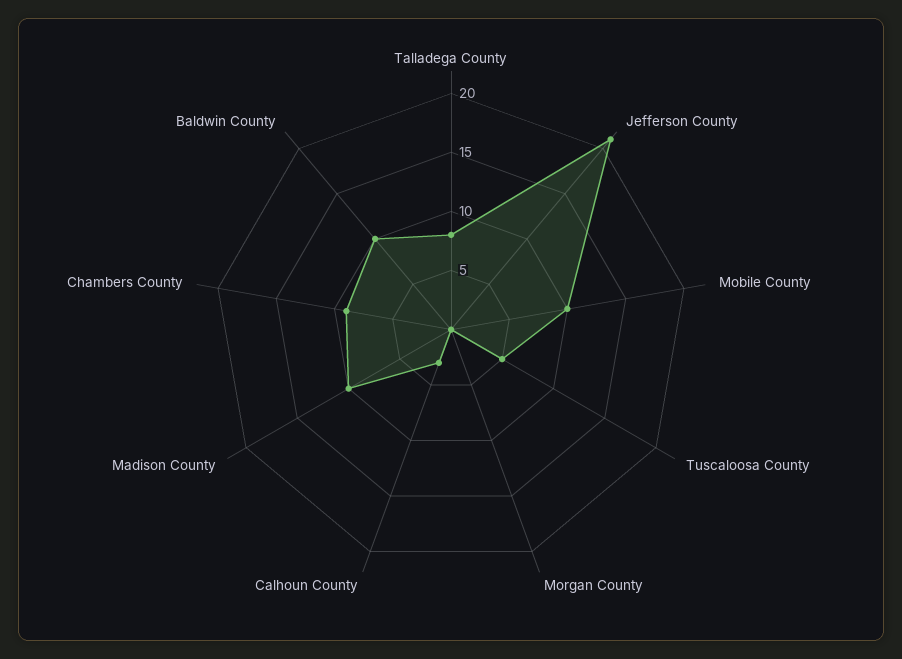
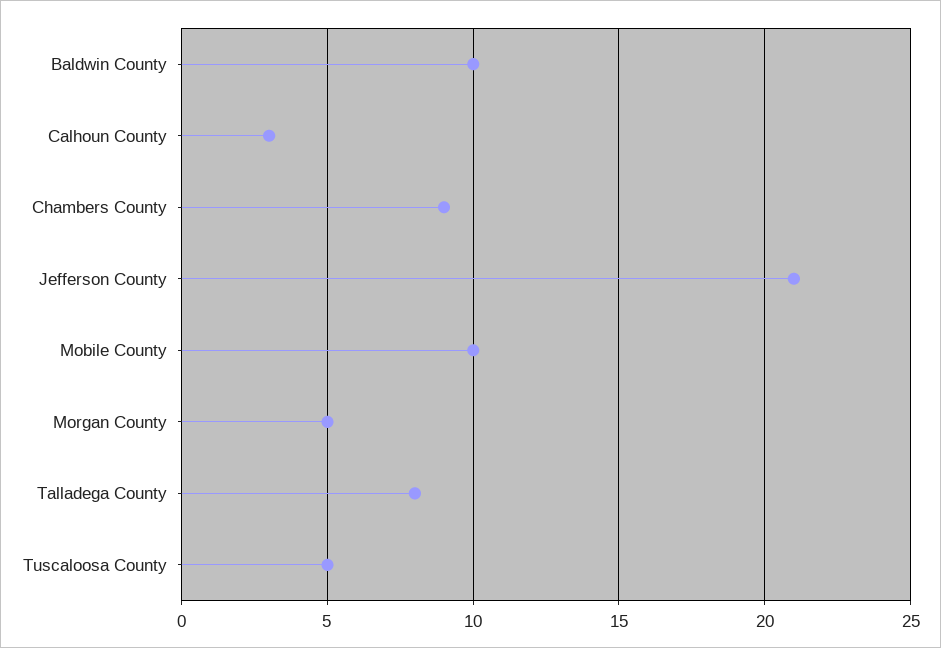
  {
    "Talladega County": 8,
    "Jefferson County": 21,
    "Mobile County": 10,
    "Tuscaloosa County": 5,
-   "Morgan County": 0,
+   "Morgan County": 5,
    "Calhoun County": 3,
-   "Madison County": 10,
    "Chambers County": 9,
    "Baldwin County": 10
  }

